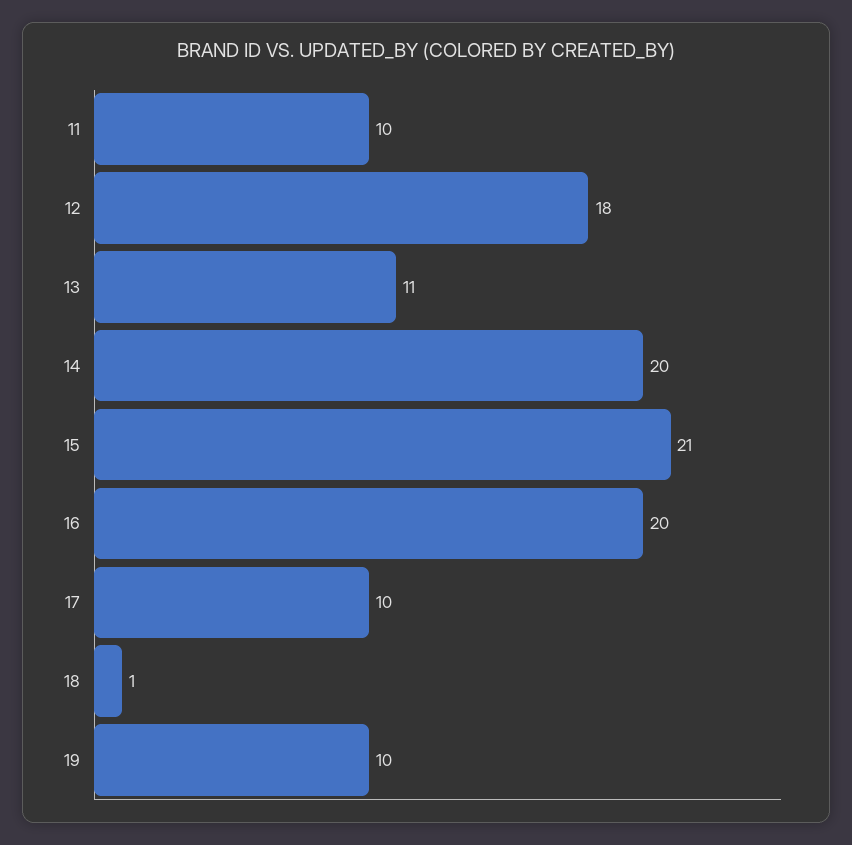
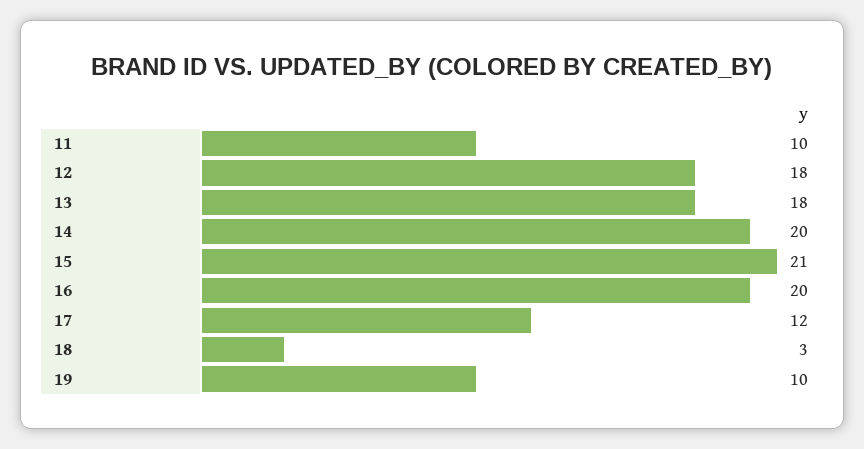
  {
    "11": 10,
    "12": 18,
-   "13": 11,
+   "13": 18,
    "14": 20,
    "15": 21,
    "16": 20,
-   "17": 10,
+   "17": 12,
-   "18": 1,
+   "18": 3,
    "19": 10
  }

